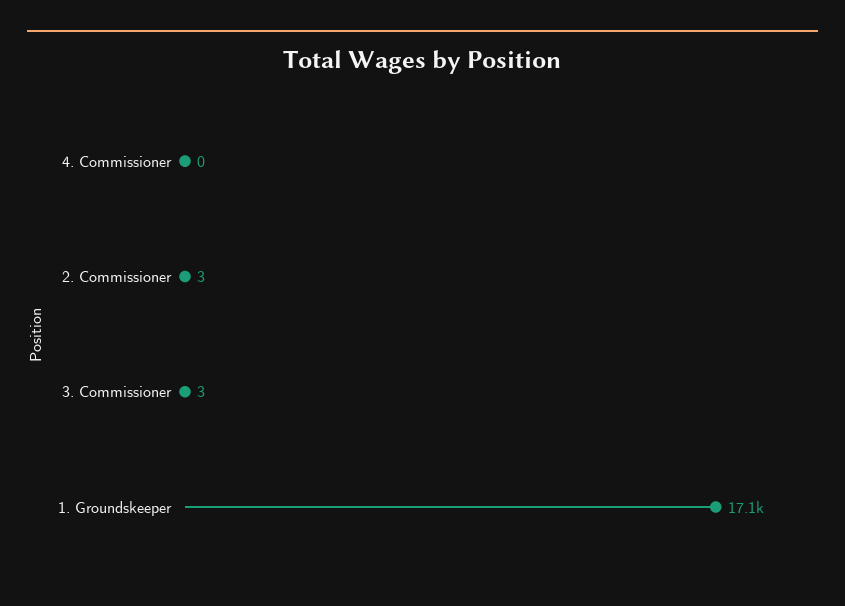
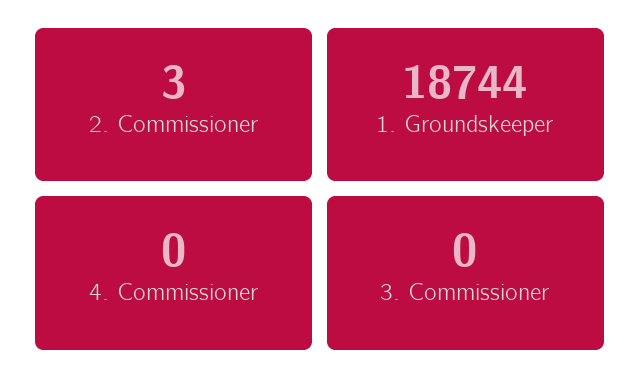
  {
    "4. Commissioner": 0,
    "2. Commissioner": 3,
-   "3. Commissioner": 3,
+   "3. Commissioner": 0,
-   "1. Groundskeeper": 17100
+   "1. Groundskeeper": 18744
  }

